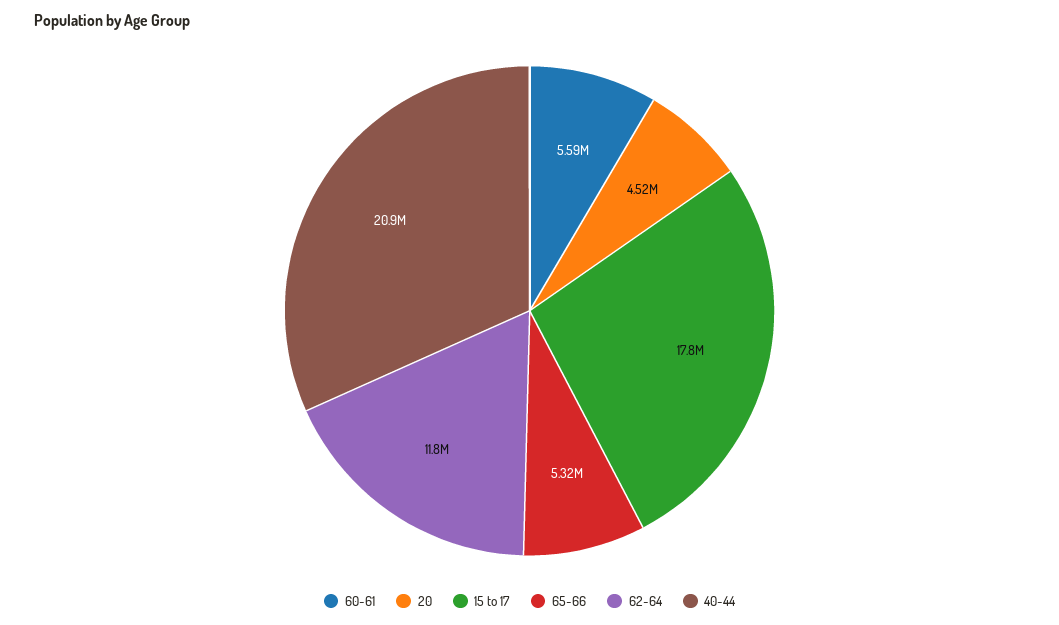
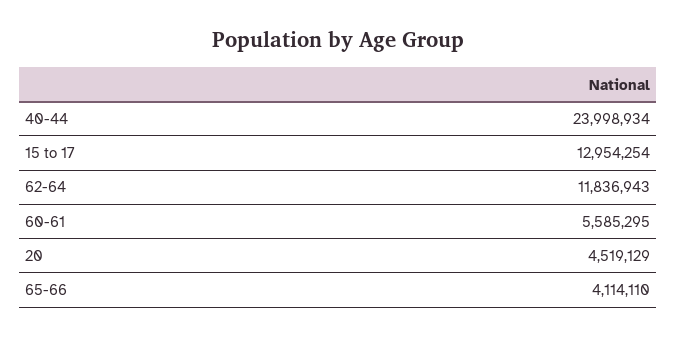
  {
    "60-61": 5585295,
    "20": 4519129,
-   "15 to 17": 17800000,
+   "15 to 17": 12954254,
-   "65-66": 5320000,
+   "65-66": 4114110,
    "62-64": 11836943,
-   "40-44": 20900000
+   "40-44": 23998934
  }

